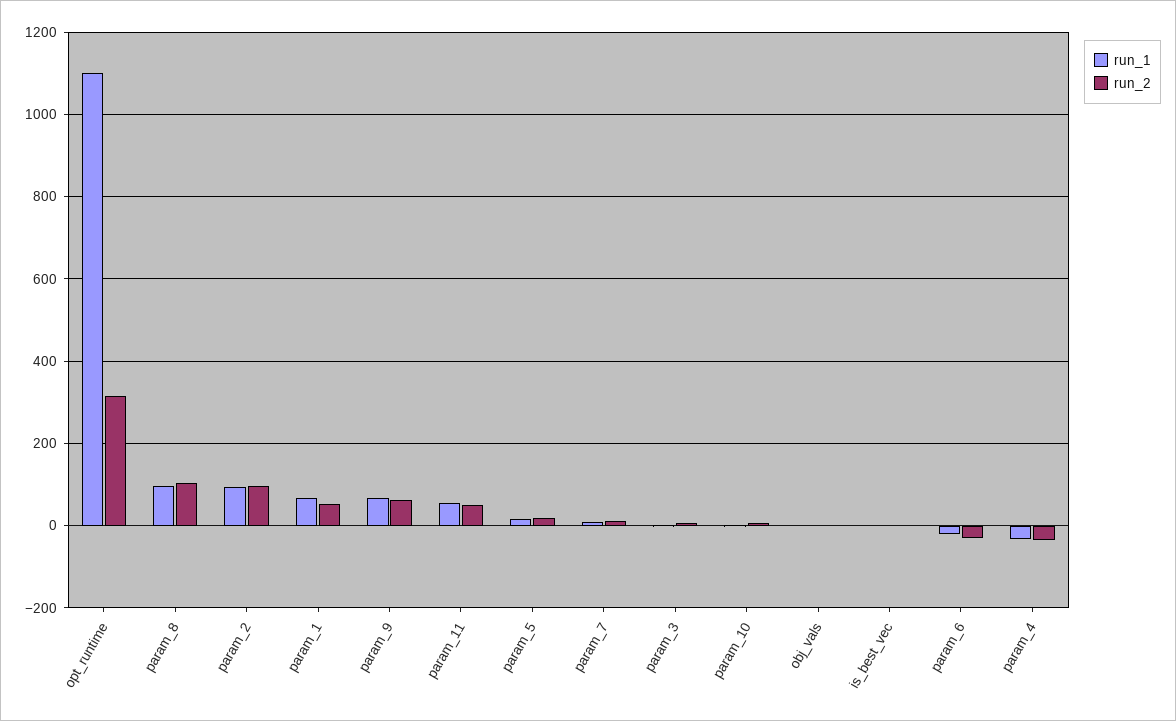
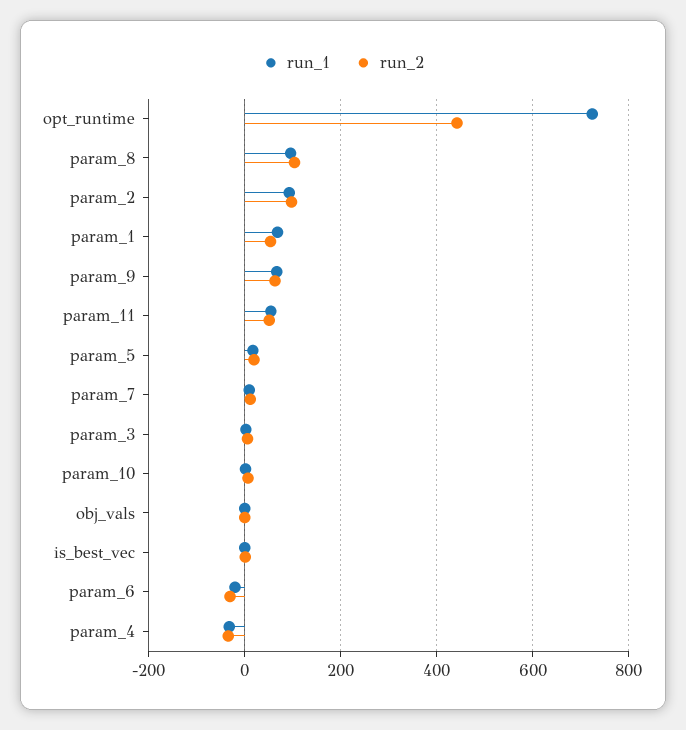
  {
    "run_1": {
-     "opt_runtime": 1100,
+     "opt_runtime": 720,
      "param_8": 100,
      "param_2": 100,
      "param_1": 60,
      "param_9": 60,
      "param_11": 60,
      "param_5": 20,
      "param_7": 0,
      "param_3": 0,
      "param_10": 0,
      "obj_vals": 0,
      "is_best_vec": 0,
      "param_6": -20,
      "param_4": -40
    },
    "run_2": {
-     "opt_runtime": 320,
+     "opt_runtime": 440,
      "param_8": 100,
      "param_2": 100,
      "param_1": 60,
      "param_9": 60,
      "param_11": 60,
      "param_5": 20,
      "param_7": 20,
      "param_3": 0,
      "param_10": 0,
      "obj_vals": 0,
      "is_best_vec": 0,
      "param_6": -40,
      "param_4": -40
    }
  }

